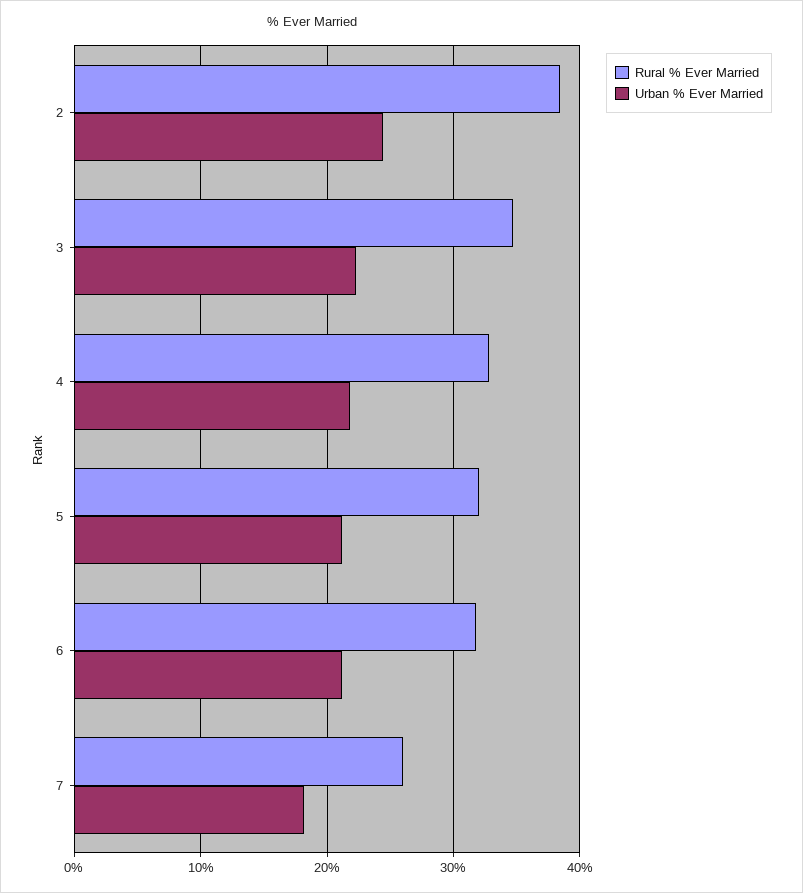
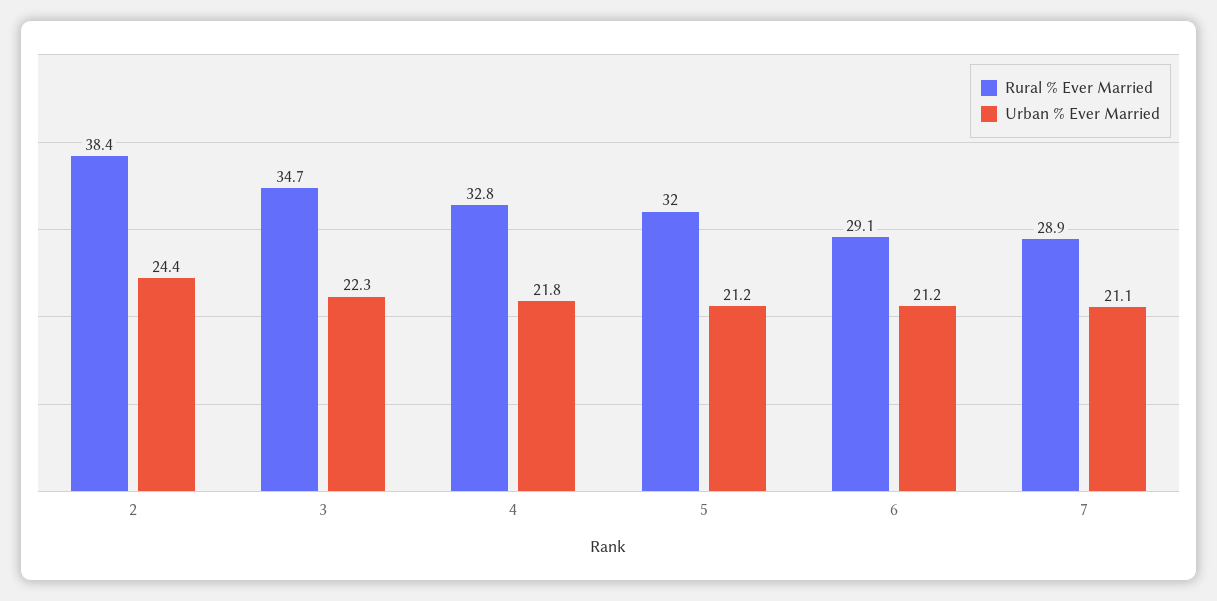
  {
    "Rural % Ever Married": {
      "2": 38.4,
      "3": 34.7,
      "4": 32.8,
      "5": 32,
-     "6": 32,
+     "6": 29.1,
-     "7": 26
+     "7": 28.9
    },
    "Urban % Ever Married": {
      "2": 24.4,
      "3": 22.3,
      "4": 21.8,
      "5": 21.2,
      "6": 21.2,
-     "7": 18
+     "7": 21.1
    }
  }

